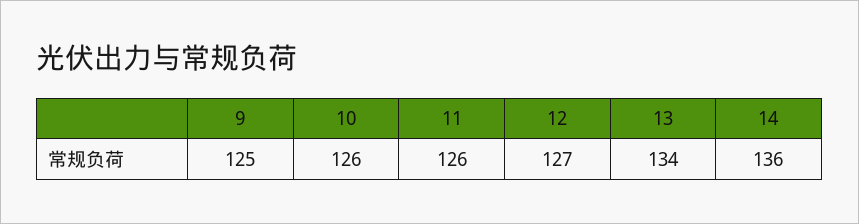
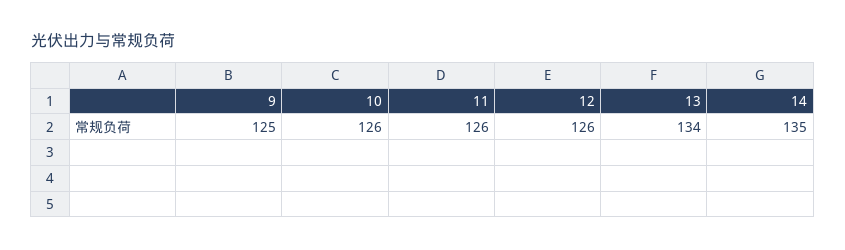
  {
    "9": 125,
    "10": 126,
    "11": 126,
-   "12": 127,
+   "12": 126,
    "13": 134,
-   "14": 136
+   "14": 135
  }

